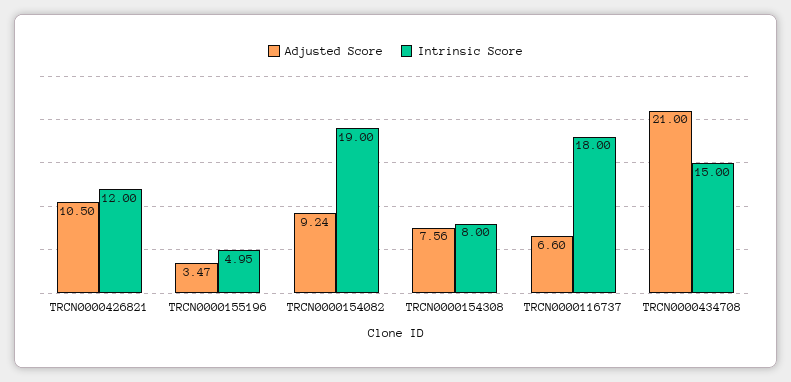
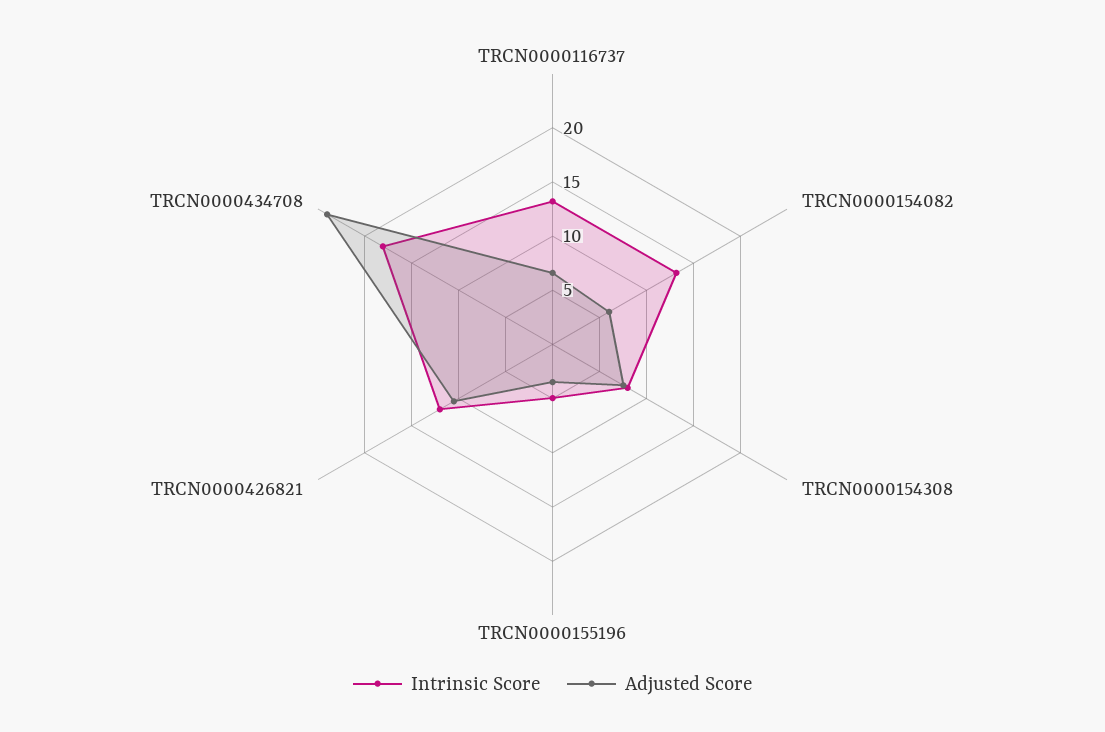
  {
    "Adjusted Score": {
      "TRCN0000426821": 10.5,
      "TRCN0000155196": 3.47,
-     "TRCN0000154082": 9.24,
+     "TRCN0000154082": 6,
      "TRCN0000154308": 7.56,
      "TRCN0000116737": 6.6,
-     "TRCN0000434708": 21
+     "TRCN0000434708": 24
    },
    "Intrinsic Score": {
      "TRCN0000426821": 12,
      "TRCN0000155196": 4.95,
-     "TRCN0000154082": 19,
+     "TRCN0000154082": 13,
      "TRCN0000154308": 8,
-     "TRCN0000116737": 18,
+     "TRCN0000116737": 13,
-     "TRCN0000434708": 15
+     "TRCN0000434708": 18
    }
  }

